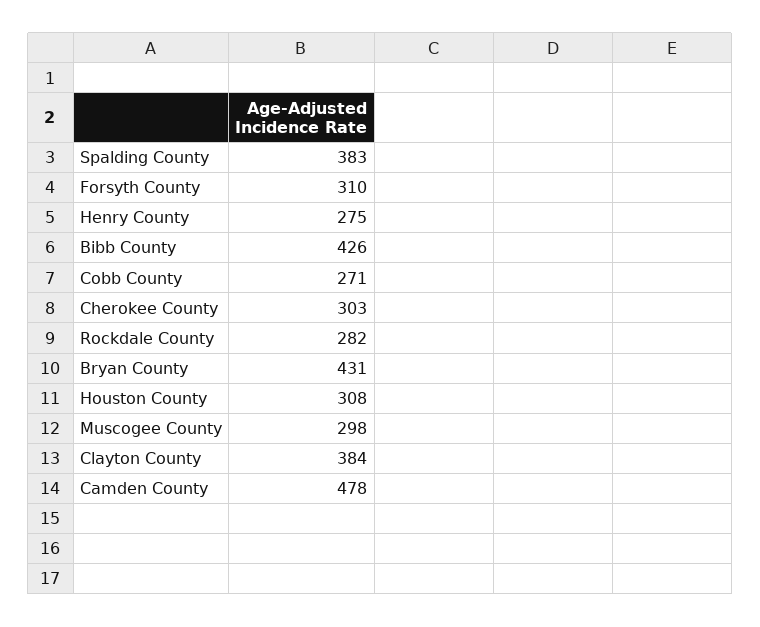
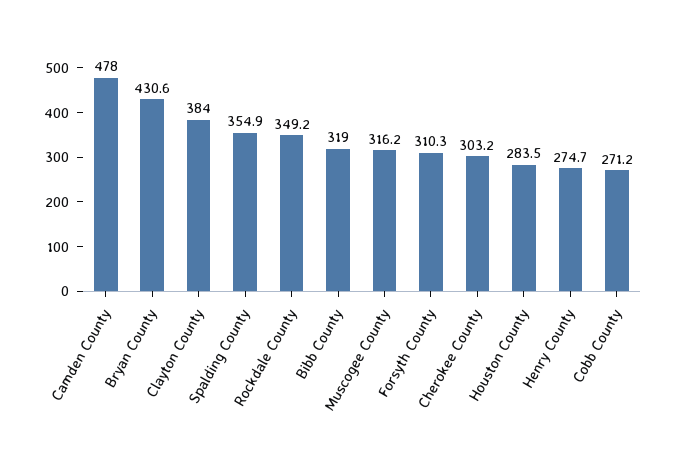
  {
-   "Spalding County": 383,
+   "Spalding County": 354.9,
    "Forsyth County": 310.3,
    "Henry County": 274.7,
-   "Bibb County": 426,
+   "Bibb County": 319,
    "Cobb County": 271.2,
    "Cherokee County": 303.2,
-   "Rockdale County": 282,
+   "Rockdale County": 349.2,
    "Bryan County": 430.6,
-   "Houston County": 308,
+   "Houston County": 283.5,
-   "Muscogee County": 298,
+   "Muscogee County": 316.2,
    "Clayton County": 384,
    "Camden County": 478
  }

